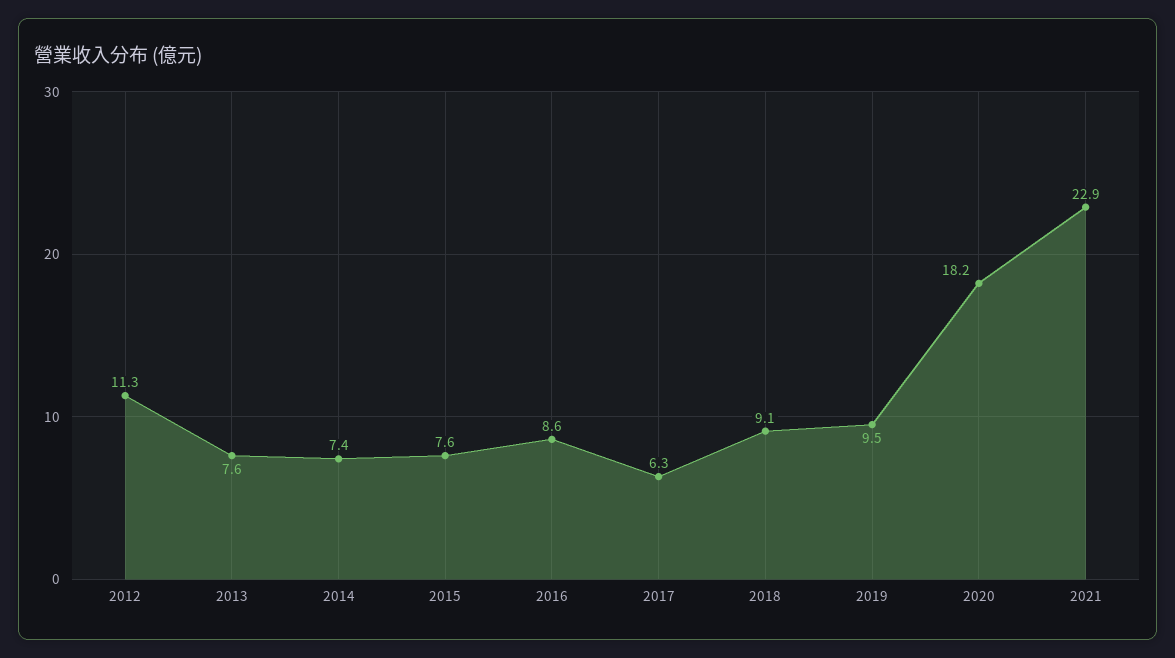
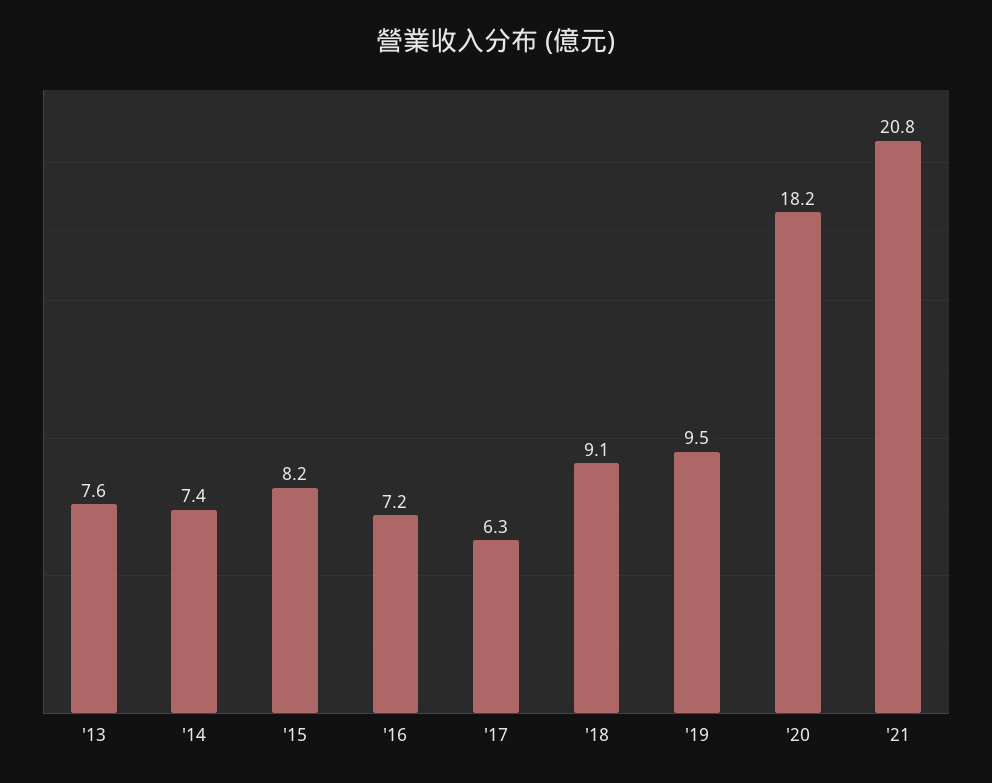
  {
-   "2012": 11.3,
    "2013": 7.6,
    "2014": 7.4,
-   "2015": 7.6,
+   "2015": 8.2,
-   "2016": 8.6,
+   "2016": 7.2,
    "2017": 6.3,
    "2018": 9.1,
    "2019": 9.5,
    "2020": 18.2,
-   "2021": 22.9
+   "2021": 20.8
  }

